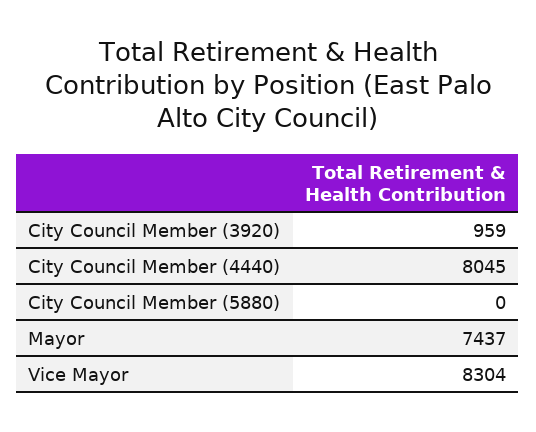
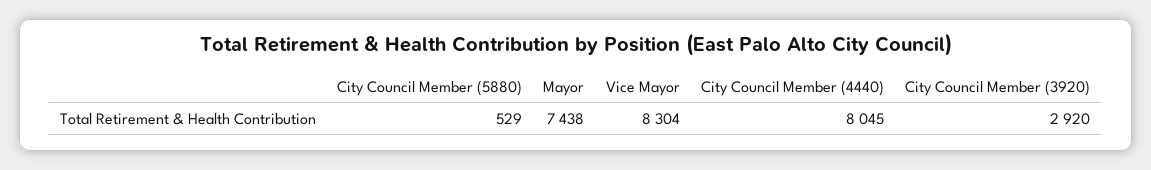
  {
-   "City Council Member (3920)": 959,
+   "City Council Member (3920)": 2920,
    "City Council Member (4440)": 8045,
-   "City Council Member (5880)": 0,
+   "City Council Member (5880)": 529,
-   "Mayor": 7437,
+   "Mayor": 7438,
    "Vice Mayor": 8304
  }

